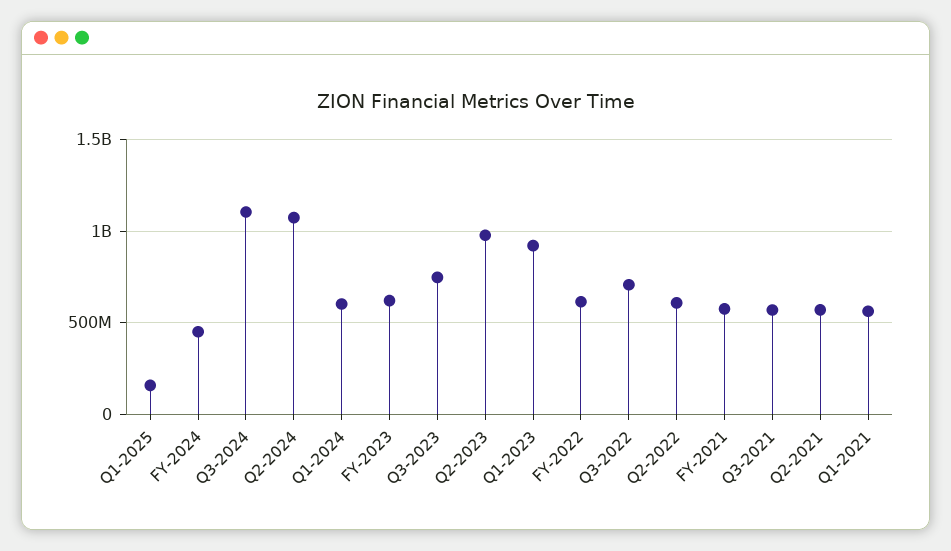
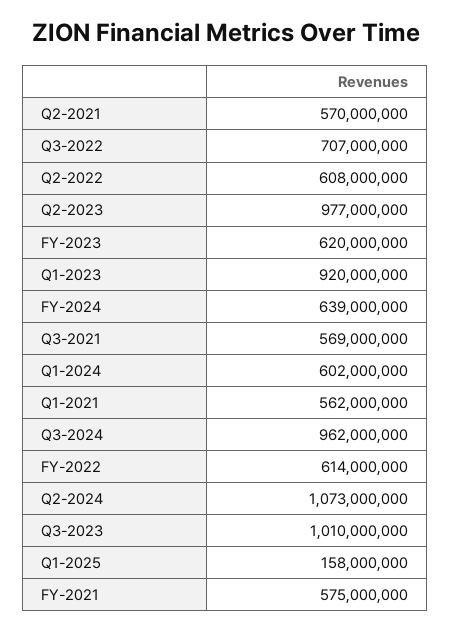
  {
    "Q1-2025": 158000000,
-   "FY-2024": 450000000,
+   "FY-2024": 639000000,
-   "Q3-2024": 1100000000,
+   "Q3-2024": 962000000,
    "Q2-2024": 1073000000,
    "Q1-2024": 602000000,
    "FY-2023": 620000000,
-   "Q3-2023": 750000000,
+   "Q3-2023": 1010000000,
    "Q2-2023": 977000000,
    "Q1-2023": 920000000,
    "FY-2022": 614000000,
    "Q3-2022": 707000000,
    "Q2-2022": 608000000,
    "FY-2021": 575000000,
    "Q3-2021": 569000000,
    "Q2-2021": 570000000,
    "Q1-2021": 562000000
  }

